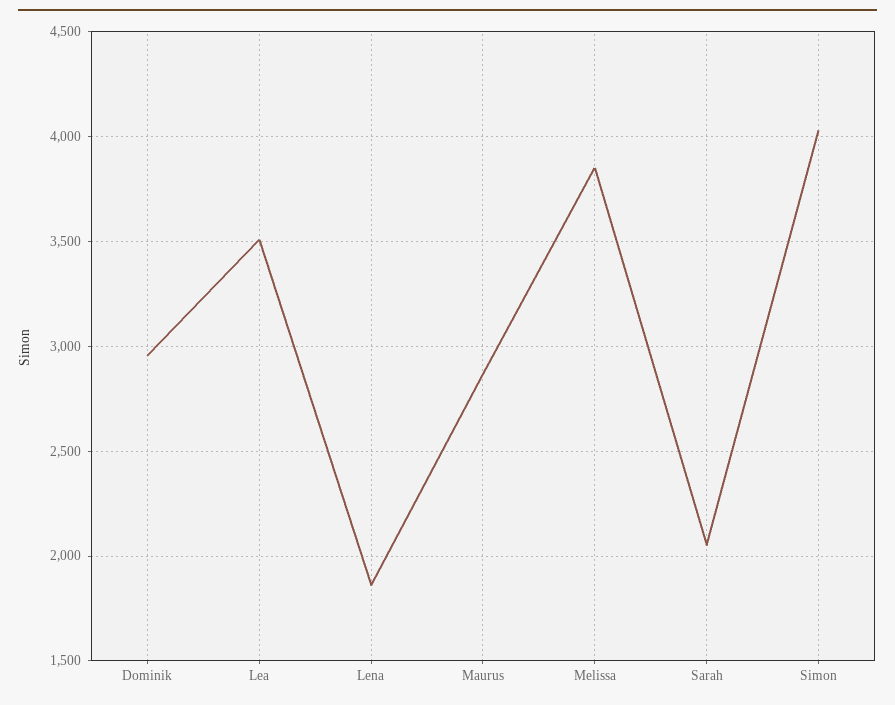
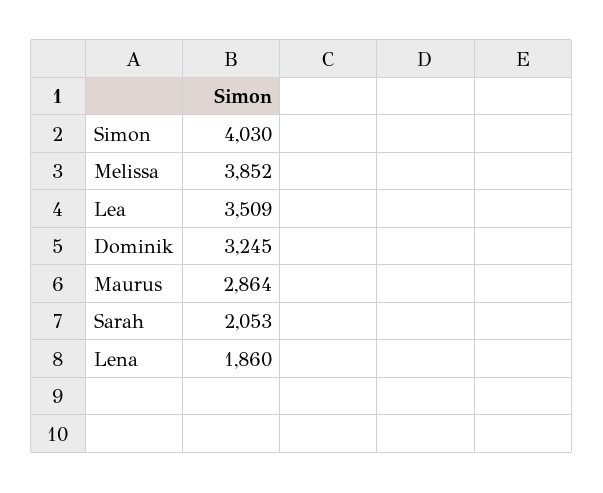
  {
-   "Dominik": 2950,
+   "Dominik": 3245,
    "Lea": 3509,
    "Lena": 1860,
    "Maurus": 2864,
    "Melissa": 3852,
    "Sarah": 2053,
    "Simon": 4030
  }

